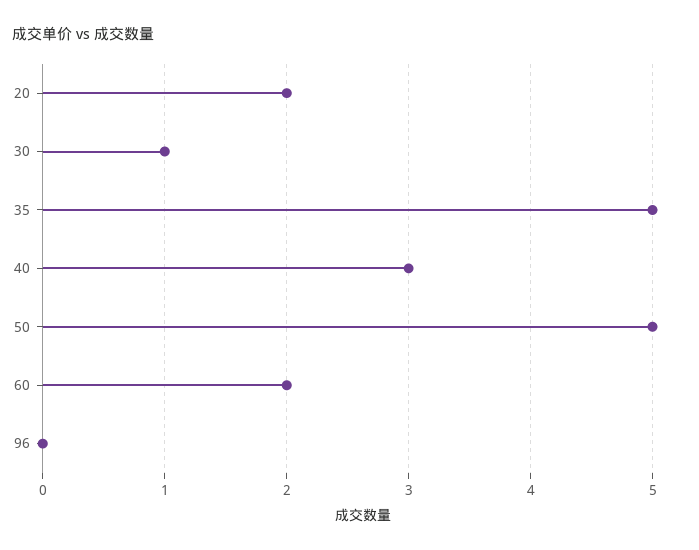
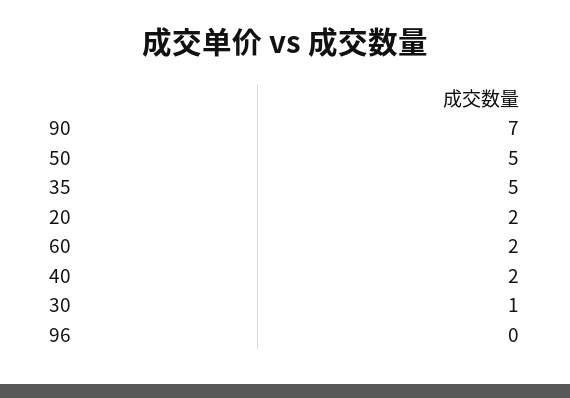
  {
    "20": 2,
    "30": 1,
    "35": 5,
-   "40": 3,
+   "40": 2,
    "50": 5,
    "60": 2,
-   "96": 0
+   "96": 0,
+   "90": 7
  }

